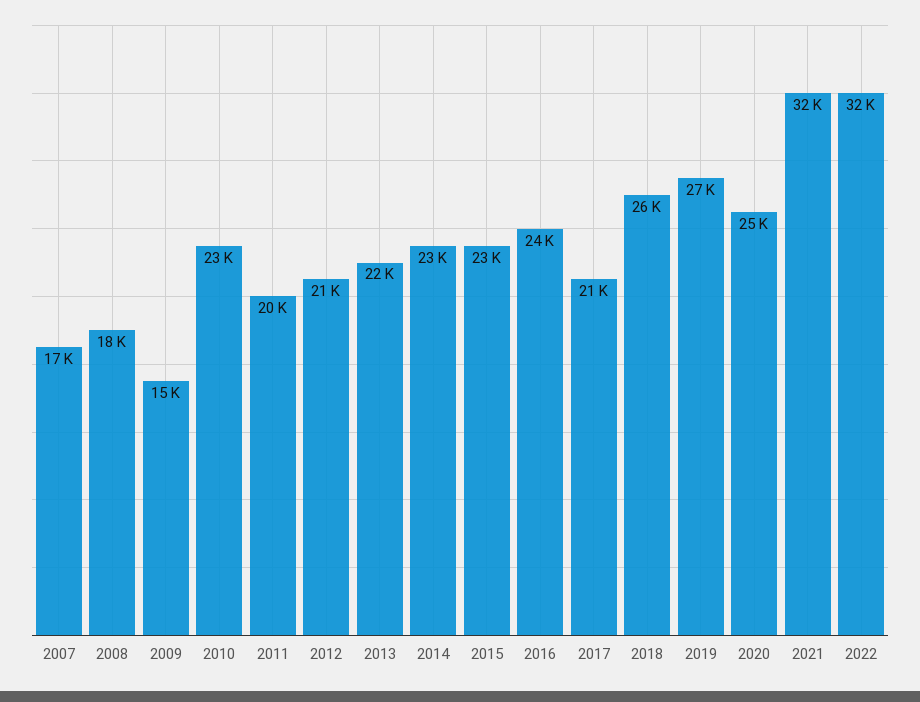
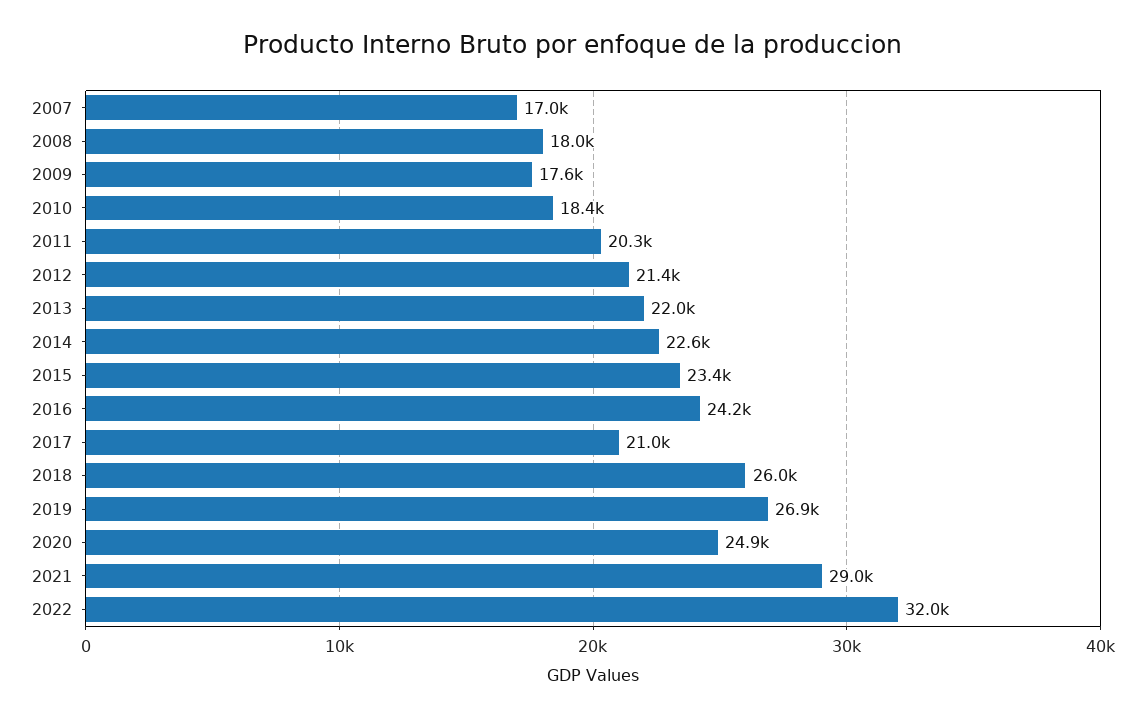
  {
    "2007": 17000,
    "2008": 18000,
-   "2009": 15000,
+   "2009": 17600,
-   "2010": 23000,
+   "2010": 18400,
    "2011": 20300,
    "2012": 21400,
    "2013": 22000,
    "2014": 22600,
    "2015": 23400,
    "2016": 24200,
    "2017": 21000,
    "2018": 26000,
    "2019": 26900,
    "2020": 24900,
-   "2021": 32000,
+   "2021": 29000,
    "2022": 32000
  }

